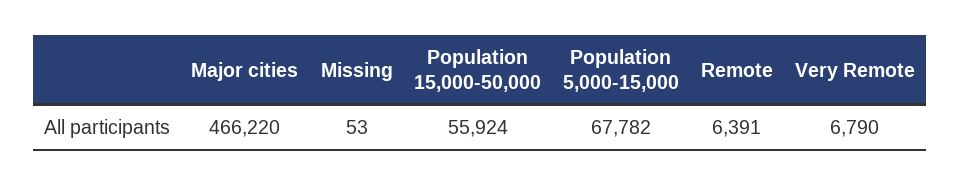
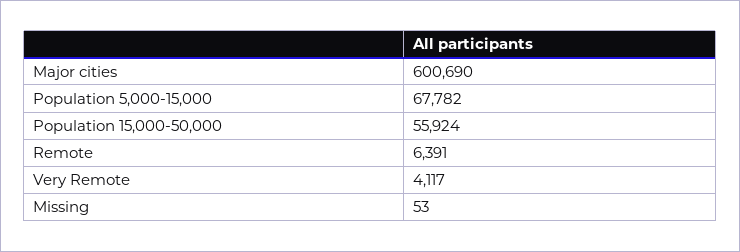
  {
-   "Major cities": 466220,
+   "Major cities": 600690,
    "Missing": 53,
    "Population 15,000-50,000": 55924,
    "Population 5,000-15,000": 67782,
    "Remote": 6391,
-   "Very Remote": 6790
+   "Very Remote": 4117
  }

